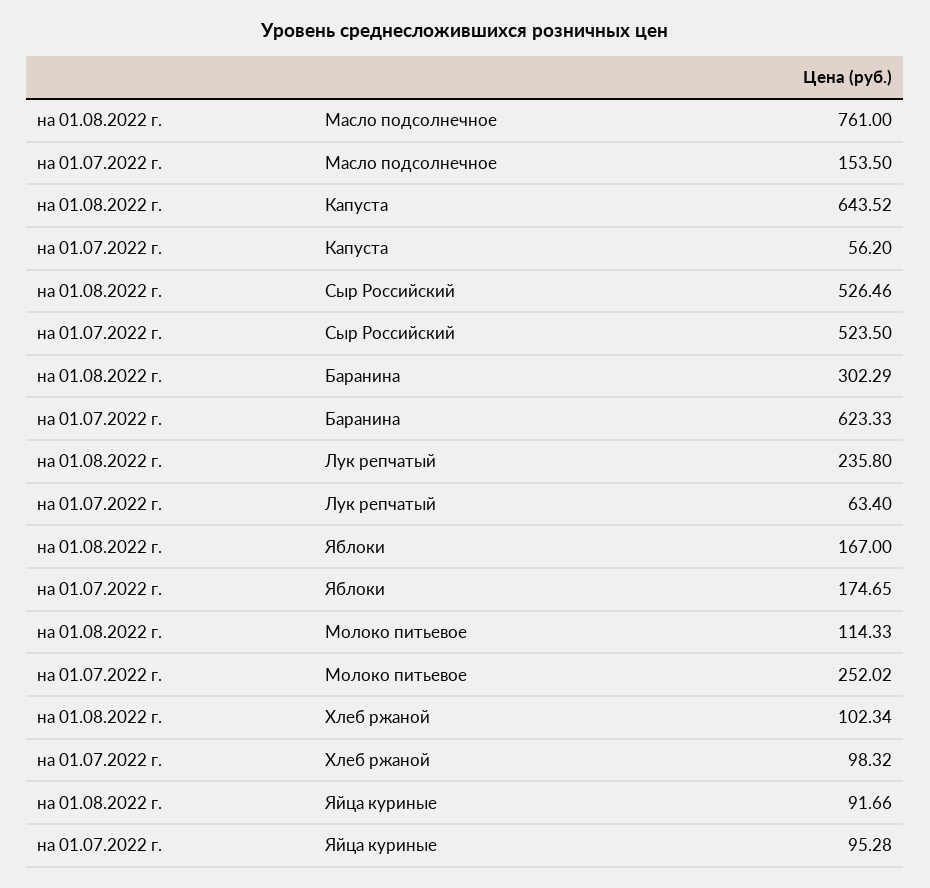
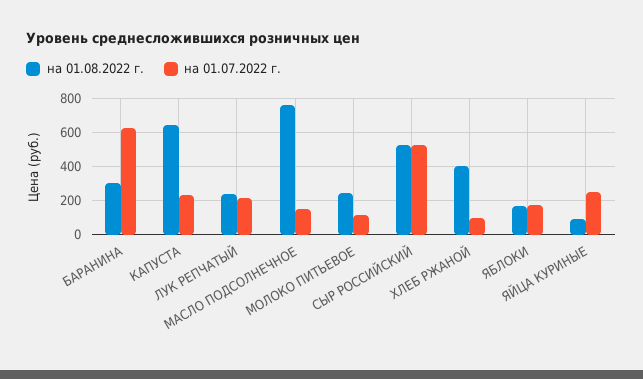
  {
    "на 01.08.2022 г.": {
      "Масло подсолнечное": 761,
      "Капуста": 643.52,
      "Сыр Российский": 526.46,
      "Баранина": 302.29,
      "Лук репчатый": 235.8,
      "Яблоки": 167,
-     "Молоко питьевое": 114.33,
+     "Молоко питьевое": 250,
-     "Хлеб ржаной": 102.34,
+     "Хлеб ржаной": 400,
      "Яйца куриные": 91.66
    },
    "на 01.07.2022 г.": {
      "Масло подсолнечное": 153.5,
-     "Капуста": 56.2,
+     "Капуста": 250,
      "Сыр Российский": 523.5,
      "Баранина": 623.33,
-     "Лук репчатый": 63.4,
+     "Лук репчатый": 200,
      "Яблоки": 174.65,
-     "Молоко питьевое": 252.02,
+     "Молоко питьевое": 100,
      "Хлеб ржаной": 98.32,
-     "Яйца куриные": 95.28
+     "Яйца куриные": 250
    }
  }

